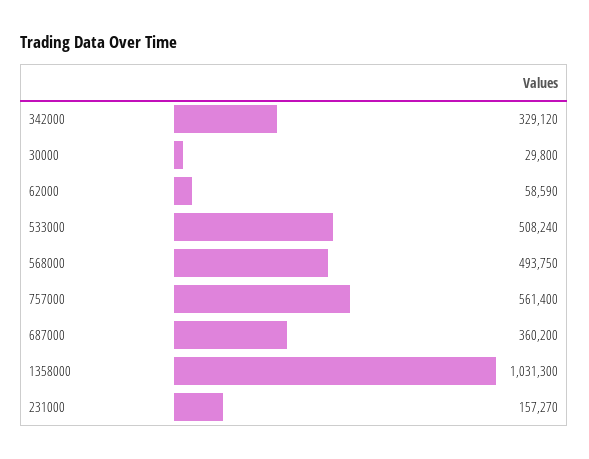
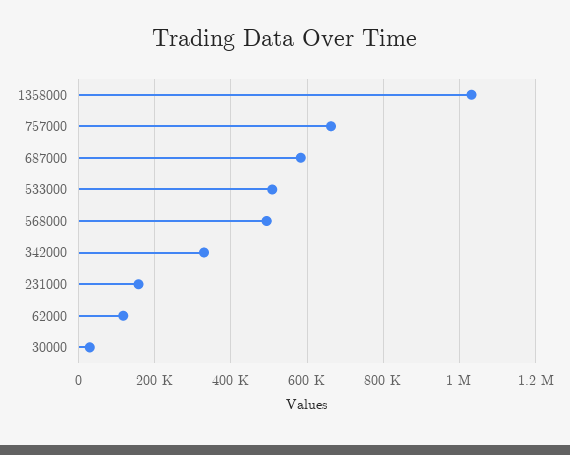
  {
    "342000": 329120,
    "30000": 29800,
-   "62000": 58590,
+   "62000": 120000,
    "533000": 508240,
    "568000": 493750,
-   "757000": 561400,
+   "757000": 660000,
-   "687000": 360200,
+   "687000": 580000,
    "1358000": 1031300,
    "231000": 157270
  }

